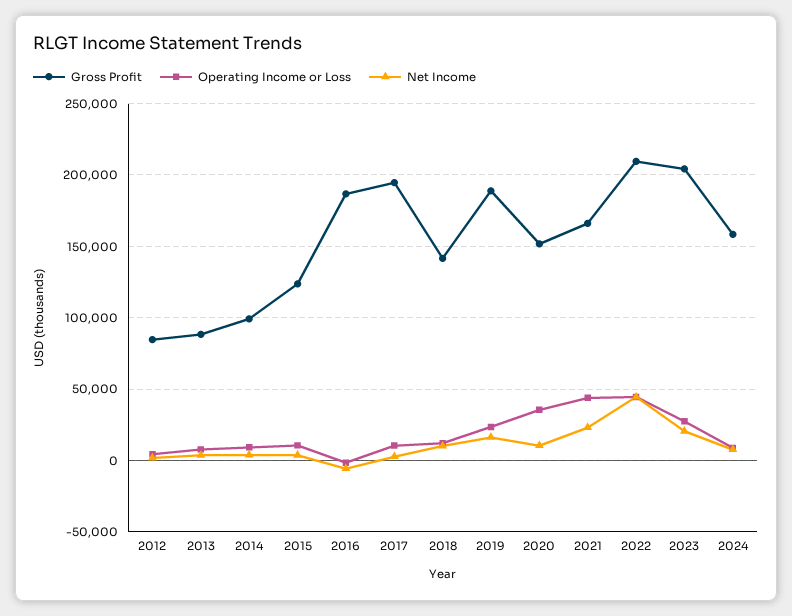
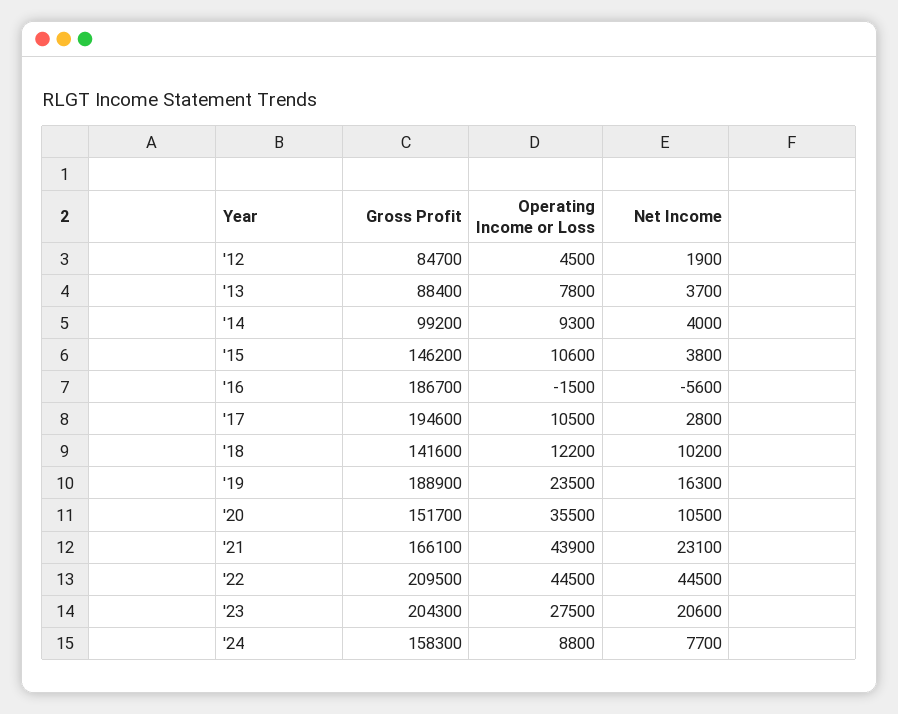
  {
    "Gross Profit": {
      "2012": 84700,
      "2013": 88400,
      "2014": 99200,
-     "2015": 125000,
+     "2015": 146200,
      "2016": 186700,
      "2017": 194600,
      "2018": 141600,
      "2019": 188900,
      "2020": 151700,
      "2021": 166100,
      "2022": 209500,
      "2023": 204300,
      "2024": 158300
    },
    "Operating Income or Loss": {
      "2012": 4500,
      "2013": 7800,
      "2014": 9300,
      "2015": 10600,
      "2016": -1500,
      "2017": 10500,
      "2018": 12200,
      "2019": 23500,
      "2020": 35500,
      "2021": 43900,
      "2022": 44500,
      "2023": 27500,
      "2024": 8800
    },
    "Net Income": {
      "2012": 1900,
      "2013": 3700,
      "2014": 4000,
      "2015": 3800,
      "2016": -5600,
      "2017": 2800,
      "2018": 10200,
      "2019": 16300,
      "2020": 10500,
      "2021": 23100,
      "2022": 44500,
      "2023": 20600,
      "2024": 7700
    }
  }

